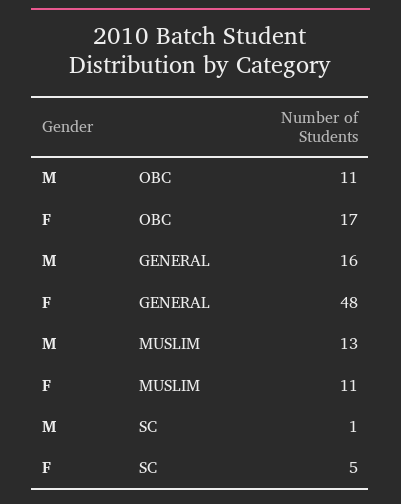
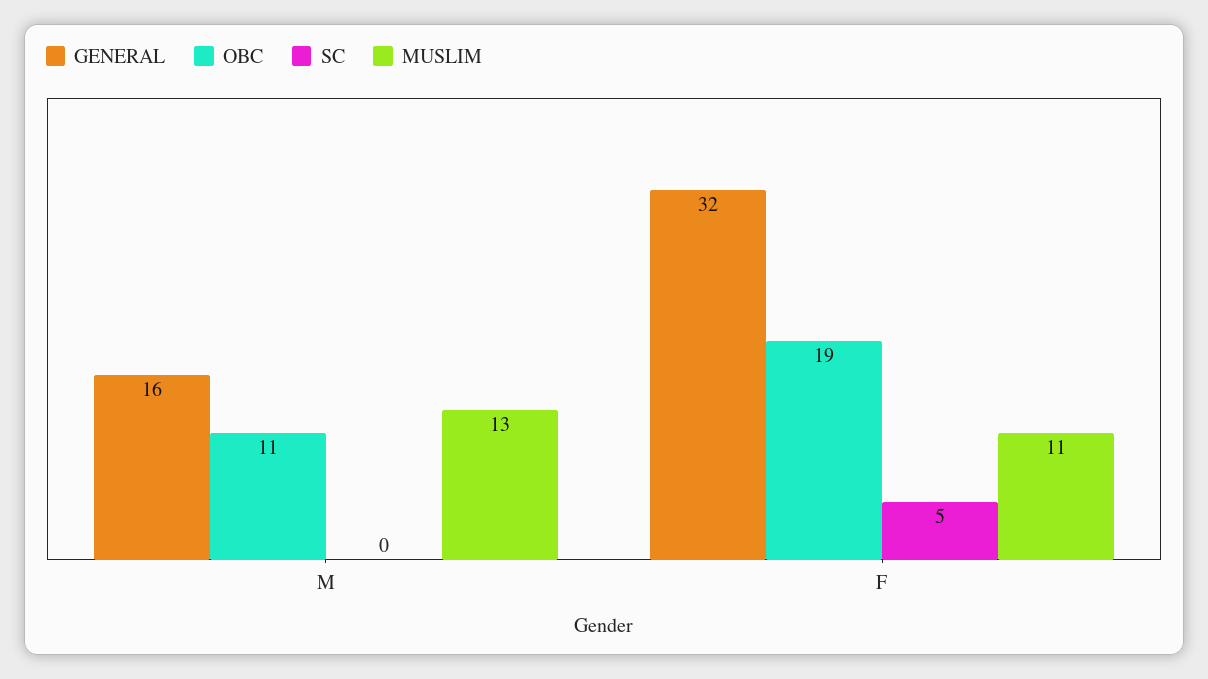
  {
    "OBC": {
      "M": 11,
-     "F": 17
+     "F": 19
    },
    "GENERAL": {
      "M": 16,
-     "F": 48
+     "F": 32
    },
    "MUSLIM": {
      "M": 13,
      "F": 11
    },
    "SC": {
-     "M": 1,
+     "M": 0,
      "F": 5
    }
  }

